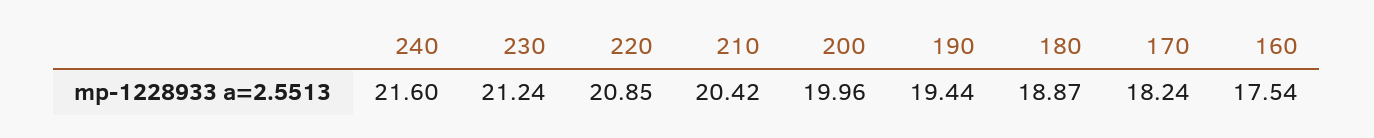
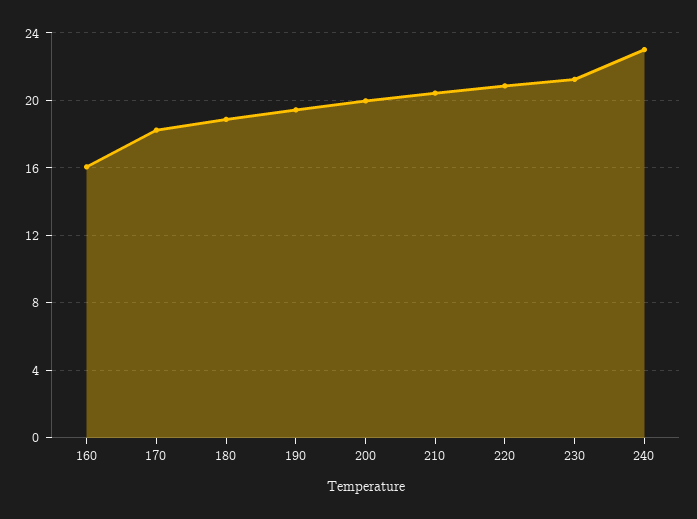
  {
-   "240": 21.6,
+   "240": 23,
    "230": 21.24,
    "220": 20.85,
    "210": 20.42,
    "200": 19.96,
    "190": 19.44,
    "180": 18.87,
    "170": 18.24,
-   "160": 17.54
+   "160": 16
  }

